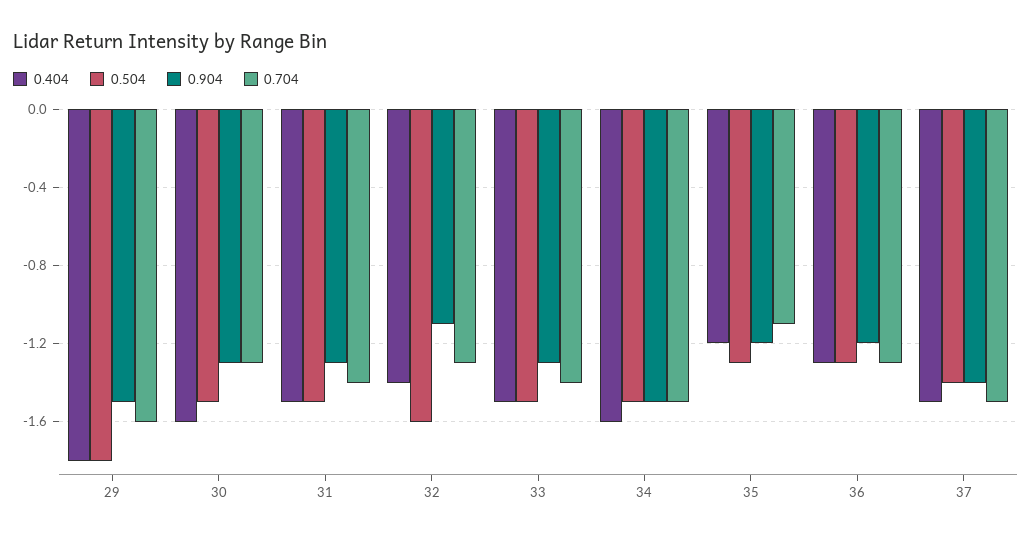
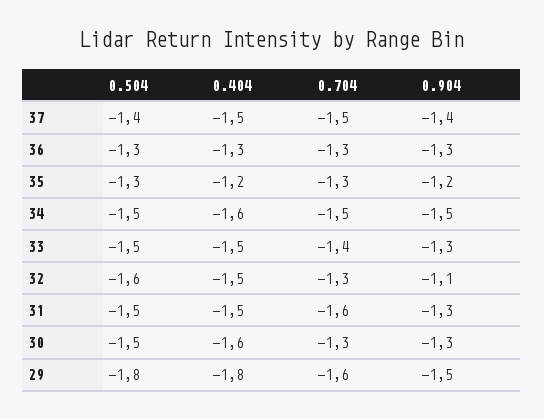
  {
    "0.404": {
      "29": -1.8,
      "30": -1.6,
      "31": -1.5,
-     "32": -1.4,
+     "32": -1.5,
      "33": -1.5,
      "34": -1.6,
      "35": -1.2,
      "36": -1.3,
      "37": -1.5
    },
    "0.504": {
      "29": -1.8,
      "30": -1.5,
      "31": -1.5,
      "32": -1.6,
      "33": -1.5,
      "34": -1.5,
      "35": -1.3,
      "36": -1.3,
      "37": -1.4
    },
    "0.904": {
      "29": -1.5,
      "30": -1.3,
      "31": -1.3,
      "32": -1.1,
      "33": -1.3,
      "34": -1.5,
      "35": -1.2,
-     "36": -1.2,
+     "36": -1.3,
      "37": -1.4
    },
    "0.704": {
      "29": -1.6,
      "30": -1.3,
-     "31": -1.4,
+     "31": -1.6,
      "32": -1.3,
      "33": -1.4,
      "34": -1.5,
-     "35": -1.1,
+     "35": -1.3,
      "36": -1.3,
      "37": -1.5
    }
  }

